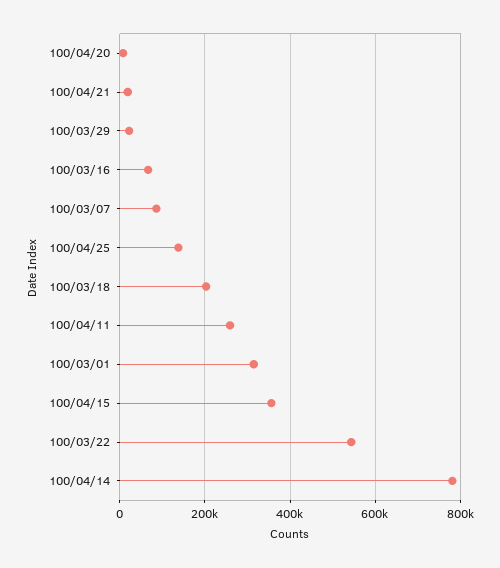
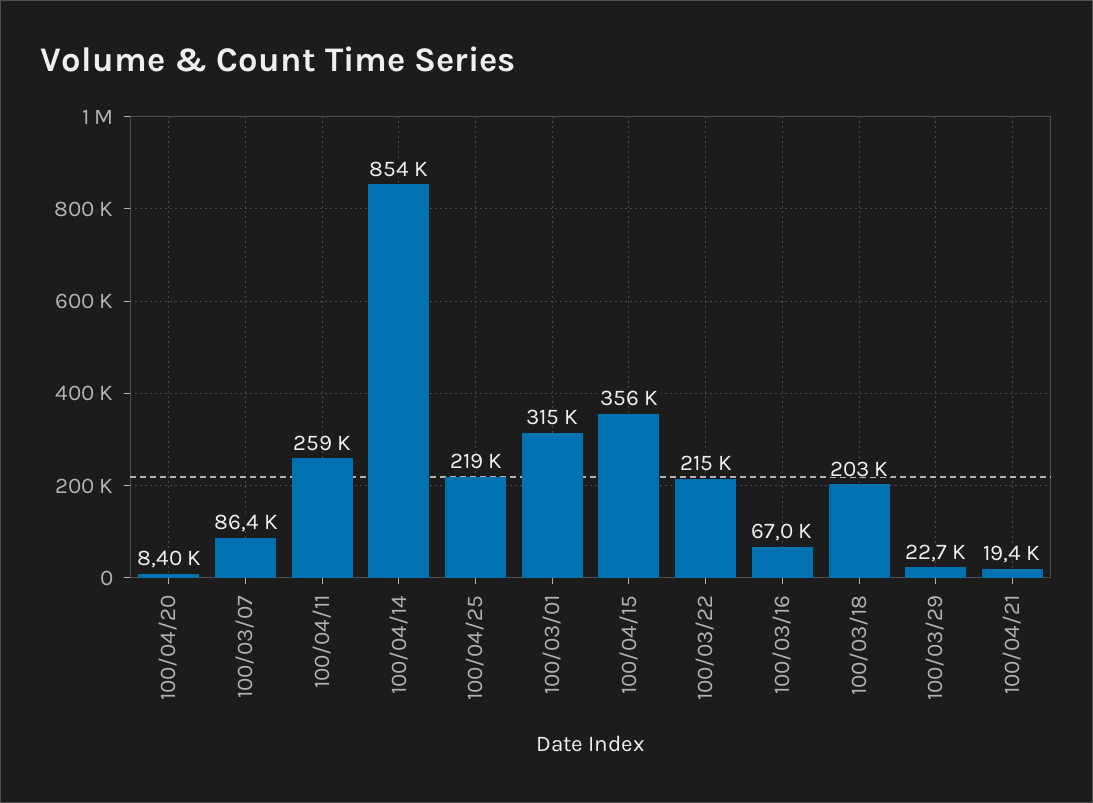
  {
    "100/04/20": 8400,
    "100/04/21": 19400,
    "100/03/29": 22700,
    "100/03/16": 67000,
    "100/03/07": 86400,
-   "100/04/25": 140000,
+   "100/04/25": 219000,
    "100/03/18": 203000,
    "100/04/11": 259000,
    "100/03/01": 315000,
    "100/04/15": 356000,
-   "100/03/22": 540000,
+   "100/03/22": 215000,
-   "100/04/14": 780000
+   "100/04/14": 854000
  }

